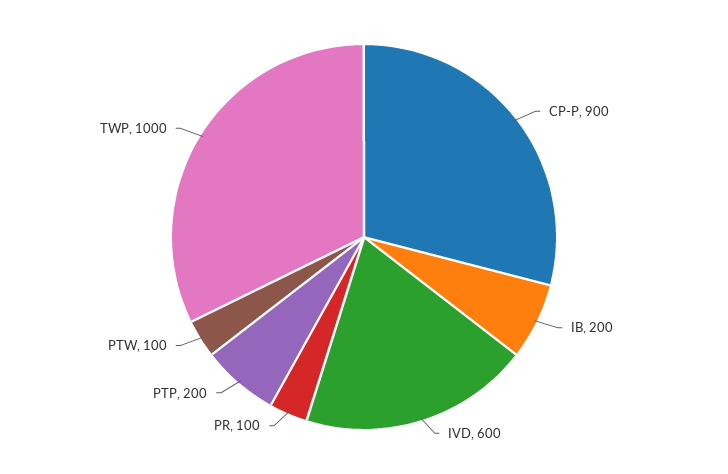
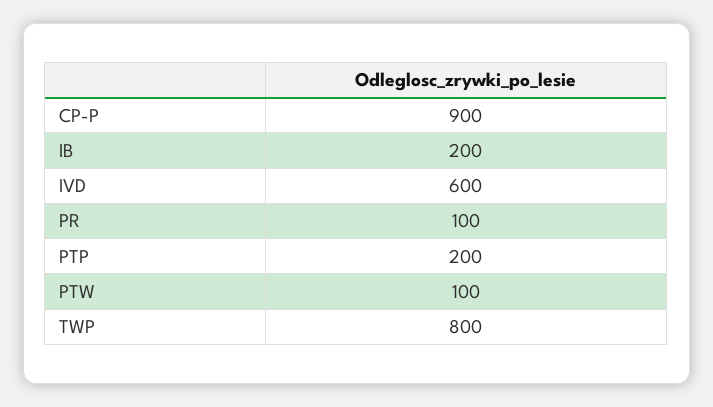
  {
    "CP-P": 900,
    "IB": 200,
    "IVD": 600,
    "PR": 100,
    "PTP": 200,
    "PTW": 100,
-   "TWP": 1000
+   "TWP": 800
  }

